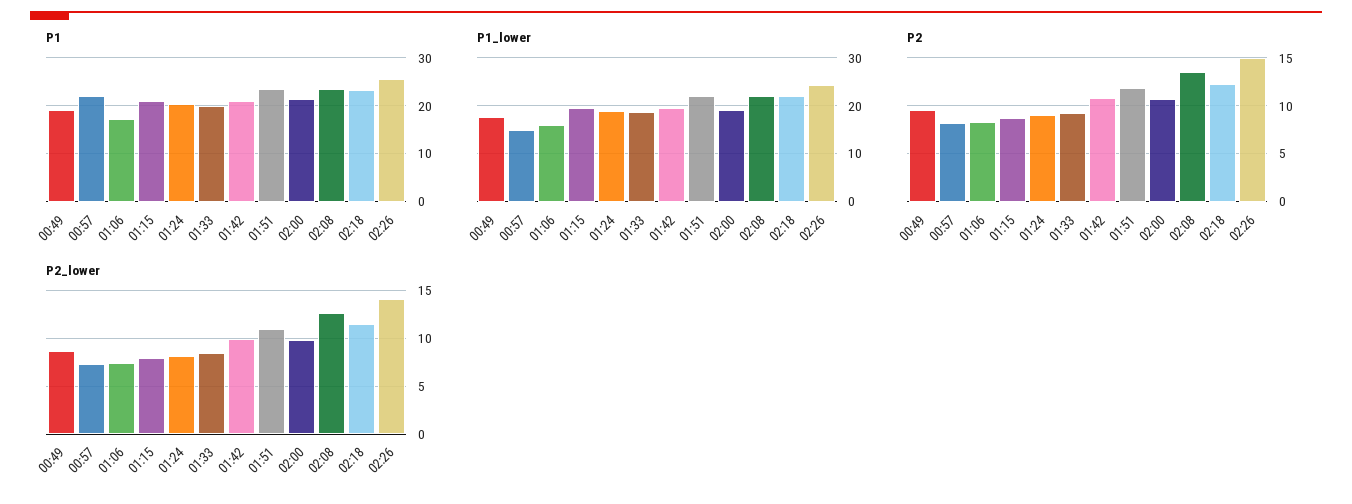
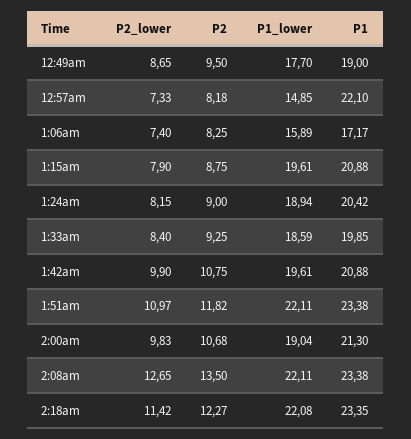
  {
    "P1": {
      "00:49": 19,
      "00:57": 22.1,
      "01:06": 17.17,
      "01:15": 20.88,
      "01:24": 20.42,
      "01:33": 19.85,
      "01:42": 20.88,
      "01:51": 23.38,
      "02:00": 21.3,
      "02:08": 23.38,
-     "02:18": 23.35,
+     "02:18": 23.35
-     "02:26": 26
    },
    "P1_lower": {
      "00:49": 17.7,
      "00:57": 14.85,
      "01:06": 15.89,
      "01:15": 19.61,
      "01:24": 18.94,
      "01:33": 18.59,
      "01:42": 19.61,
      "01:51": 22.11,
      "02:00": 19.04,
      "02:08": 22.11,
-     "02:18": 22.08,
+     "02:18": 22.08
-     "02:26": 24
    },
    "P2": {
      "00:49": 9.5,
      "00:57": 8.18,
      "01:06": 8.25,
      "01:15": 8.75,
      "01:24": 9,
      "01:33": 9.25,
      "01:42": 10.75,
      "01:51": 11.82,
      "02:00": 10.68,
      "02:08": 13.5,
-     "02:18": 12.27,
+     "02:18": 12.27
-     "02:26": 15
    },
    "P2_lower": {
      "00:49": 8.65,
      "00:57": 7.33,
      "01:06": 7.4,
      "01:15": 7.9,
      "01:24": 8.15,
      "01:33": 8.4,
      "01:42": 9.9,
      "01:51": 10.97,
      "02:00": 9.83,
      "02:08": 12.65,
-     "02:18": 11.42,
+     "02:18": 11.42
-     "02:26": 14
    }
  }

